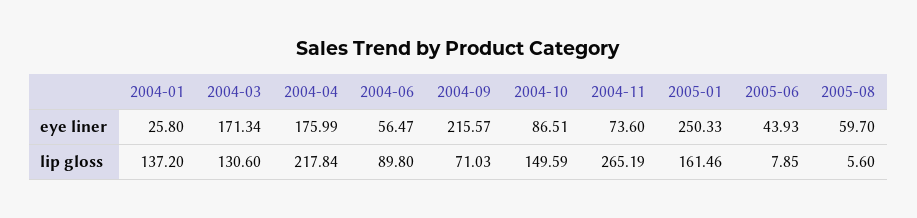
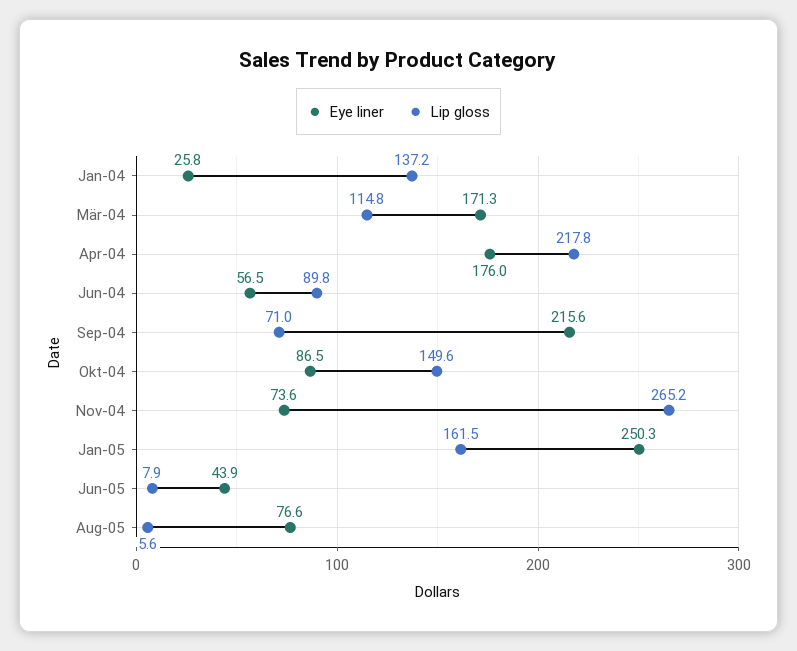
  {
    "eye liner": {
      "2004-01": 25.8,
      "2004-03": 171.34,
      "2004-04": 175.99,
      "2004-06": 56.47,
      "2004-09": 215.57,
      "2004-10": 86.51,
      "2004-11": 73.6,
      "2005-01": 250.33,
      "2005-06": 43.93,
-     "2005-08": 59.7
+     "2005-08": 76.6
    },
    "lip gloss": {
      "2004-01": 137.2,
-     "2004-03": 130.6,
+     "2004-03": 114.8,
      "2004-04": 217.84,
      "2004-06": 89.8,
      "2004-09": 71.03,
      "2004-10": 149.59,
      "2004-11": 265.19,
      "2005-01": 161.46,
      "2005-06": 7.85,
      "2005-08": 5.6
    }
  }

